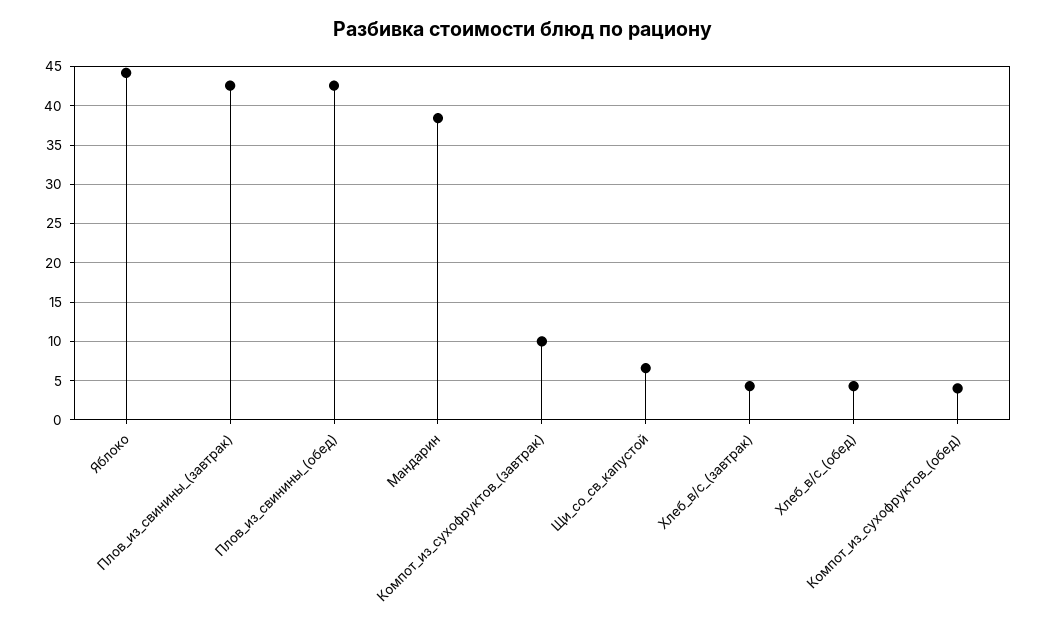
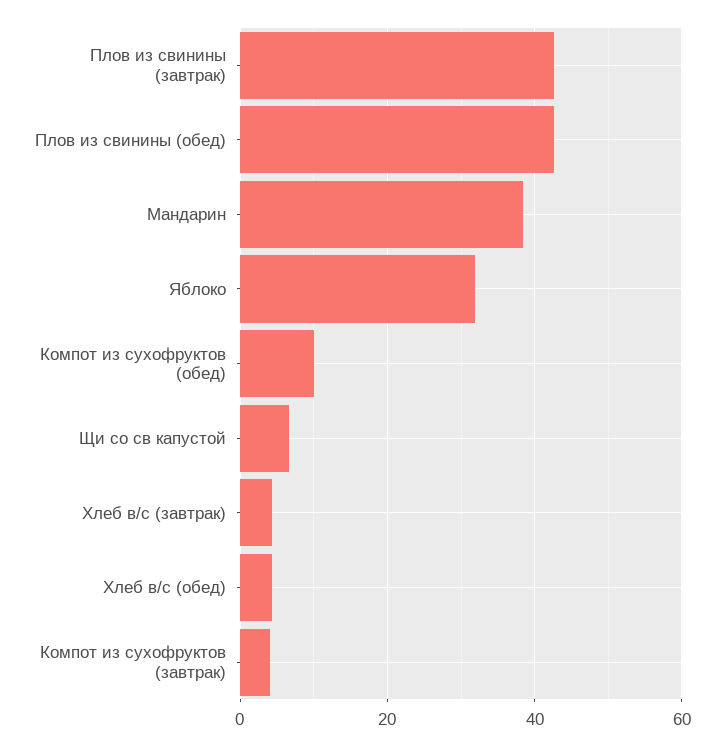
  {
-   "Яблоко": 44,
+   "Яблоко": 32,
    "Плов_из_свинины_(завтрак)": 43,
    "Плов_из_свинины_(обед)": 43,
    "Мандарин": 38,
-   "Компот_из_сухофруктов_(завтрак)": 10,
+   "Компот_из_сухофруктов_(завтрак)": 4,
    "Щи_со_св_капустой": 7,
    "Хлеб_в/с_(завтрак)": 4,
    "Хлеб_в/с_(обед)": 4,
-   "Компот_из_сухофруктов_(обед)": 4
+   "Компот_из_сухофруктов_(обед)": 10
  }

